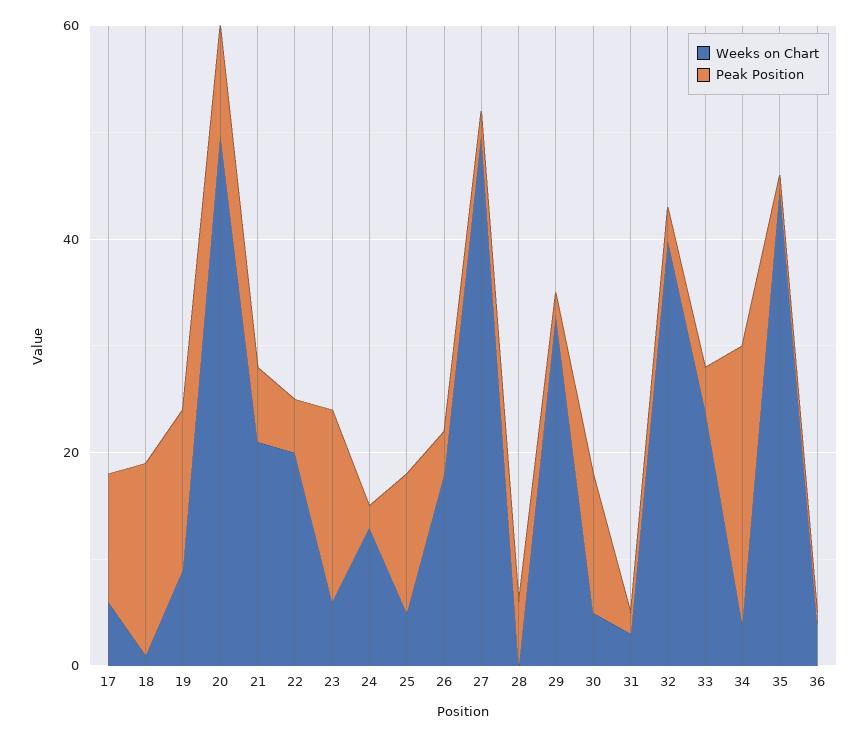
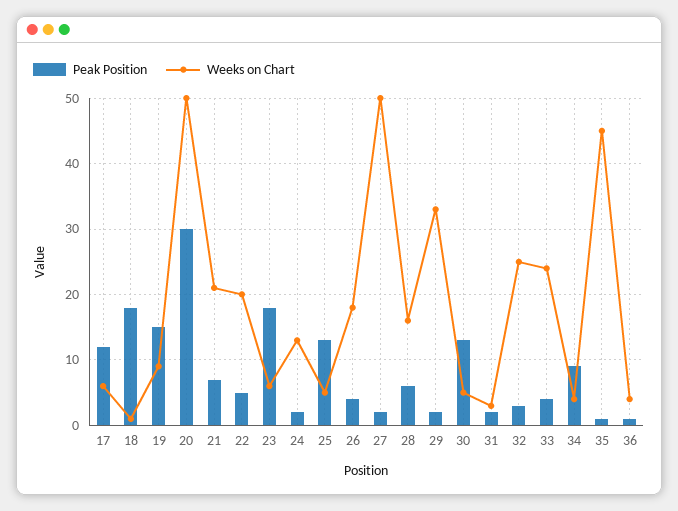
  {
    "Weeks on Chart": {
      "17": 6,
      "18": 1,
      "19": 9,
      "20": 50,
      "21": 21,
      "22": 20,
      "23": 6,
      "24": 13,
      "25": 5,
      "26": 18,
      "27": 50,
-     "28": 0,
+     "28": 16,
      "29": 33,
      "30": 5,
      "31": 3,
-     "32": 40,
+     "32": 25,
      "33": 24,
      "34": 4,
      "35": 45,
      "36": 4
    },
    "Peak Position": {
      "17": 12,
      "18": 18,
      "19": 15,
-     "20": 10,
+     "20": 30,
      "21": 7,
      "22": 5,
      "23": 18,
      "24": 2,
      "25": 13,
      "26": 4,
      "27": 2,
      "28": 6,
      "29": 2,
      "30": 13,
      "31": 2,
      "32": 3,
      "33": 4,
-     "34": 25,
+     "34": 9,
      "35": 1,
      "36": 1
    }
  }

